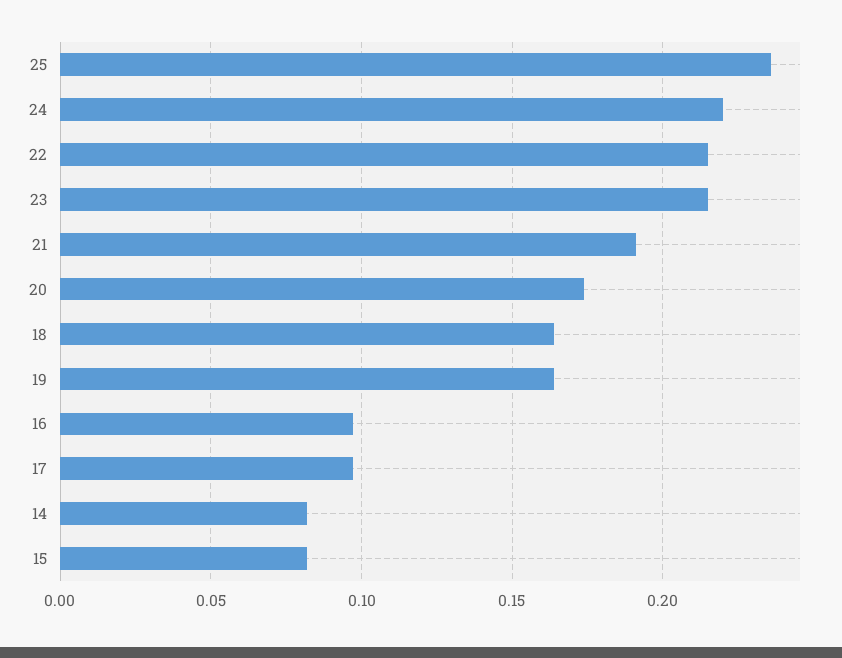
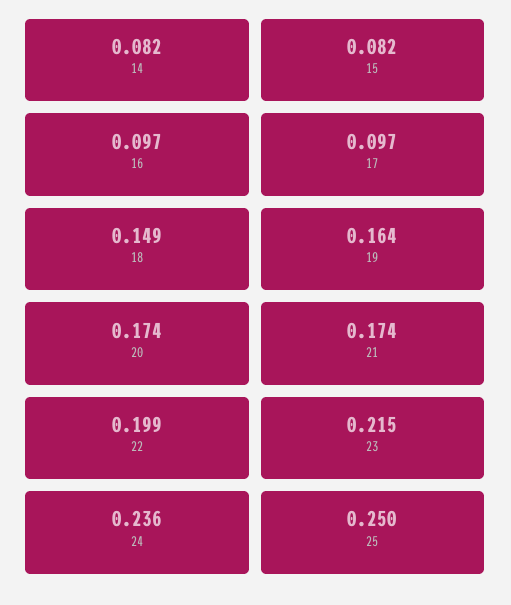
  {
-   "25": 0.235,
+   "25": 0.25,
-   "24": 0.22,
+   "24": 0.236,
-   "22": 0.215,
+   "22": 0.199,
    "23": 0.215,
-   "21": 0.19,
+   "21": 0.174,
    "20": 0.174,
-   "18": 0.165,
+   "18": 0.149,
    "19": 0.164,
    "16": 0.097,
    "17": 0.097,
    "14": 0.082,
    "15": 0.082
  }

